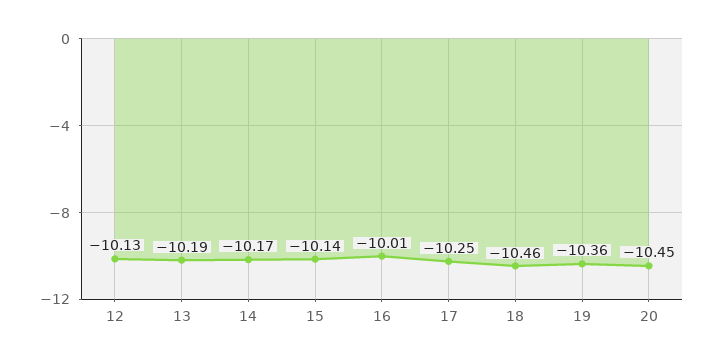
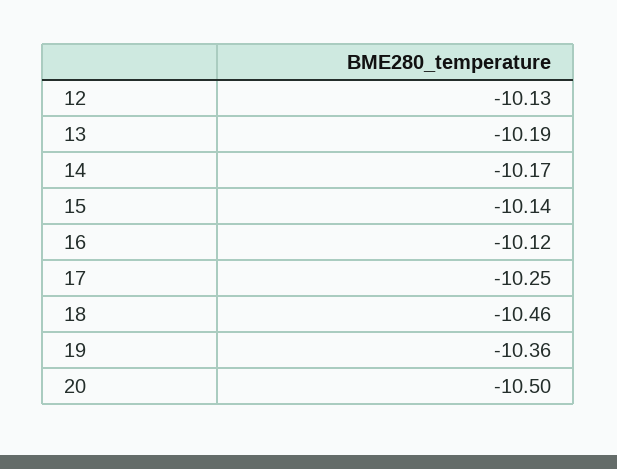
  {
    "12": -10.13,
    "13": -10.19,
    "14": -10.17,
    "15": -10.14,
-   "16": -10.01,
+   "16": -10.12,
    "17": -10.25,
    "18": -10.46,
    "19": -10.36,
-   "20": -10.45
+   "20": -10.5
  }

